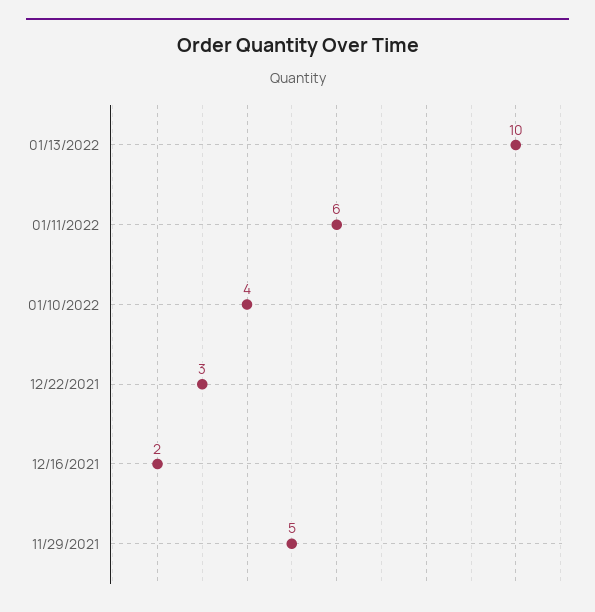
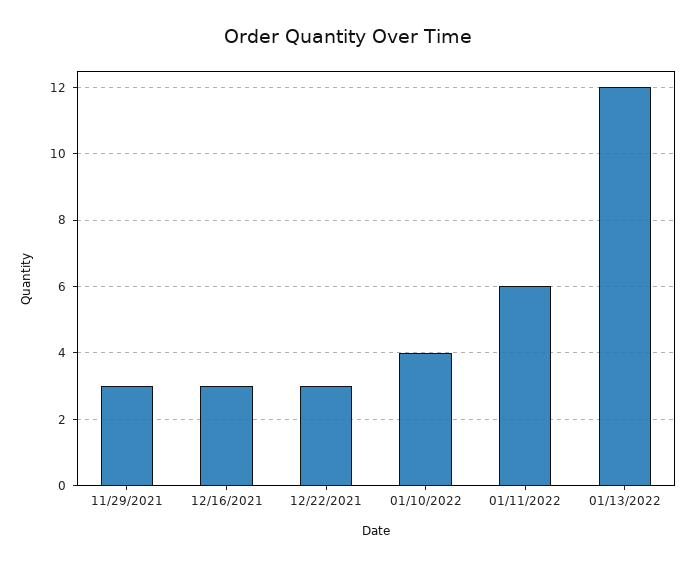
  {
-   "01/13/2022": 10,
+   "01/13/2022": 12,
    "01/11/2022": 6,
    "01/10/2022": 4,
    "12/22/2021": 3,
-   "12/16/2021": 2,
+   "12/16/2021": 3,
-   "11/29/2021": 5
+   "11/29/2021": 3
  }

